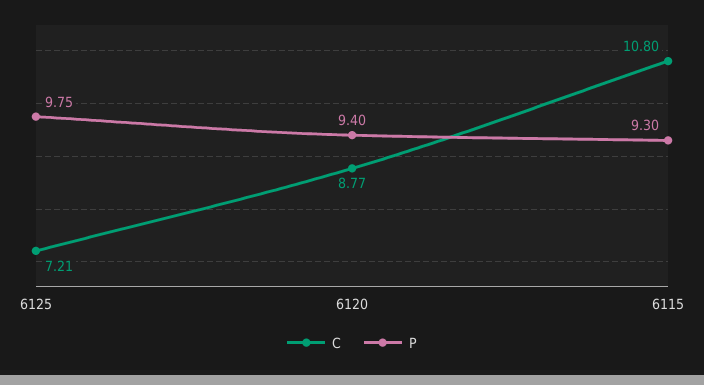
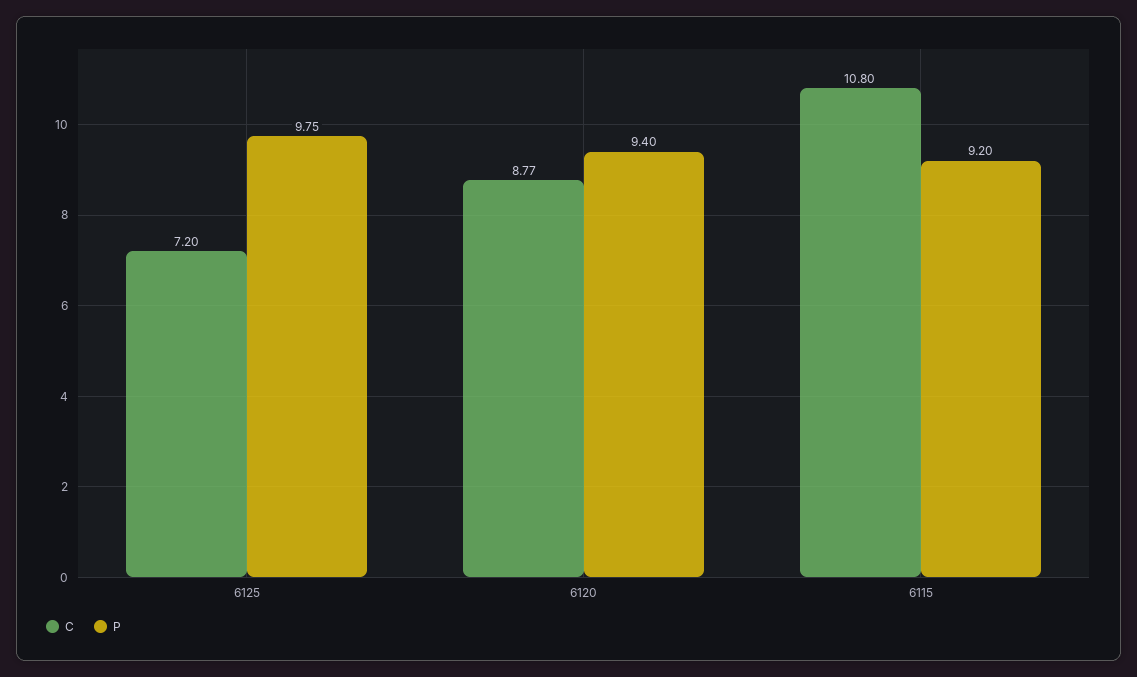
  {
    "C": {
-     "6125": 7.21,
+     "6125": 7.2,
      "6120": 8.77,
      "6115": 10.8
    },
    "P": {
      "6125": 9.75,
      "6120": 9.4,
-     "6115": 9.3
+     "6115": 9.2
    }
  }

